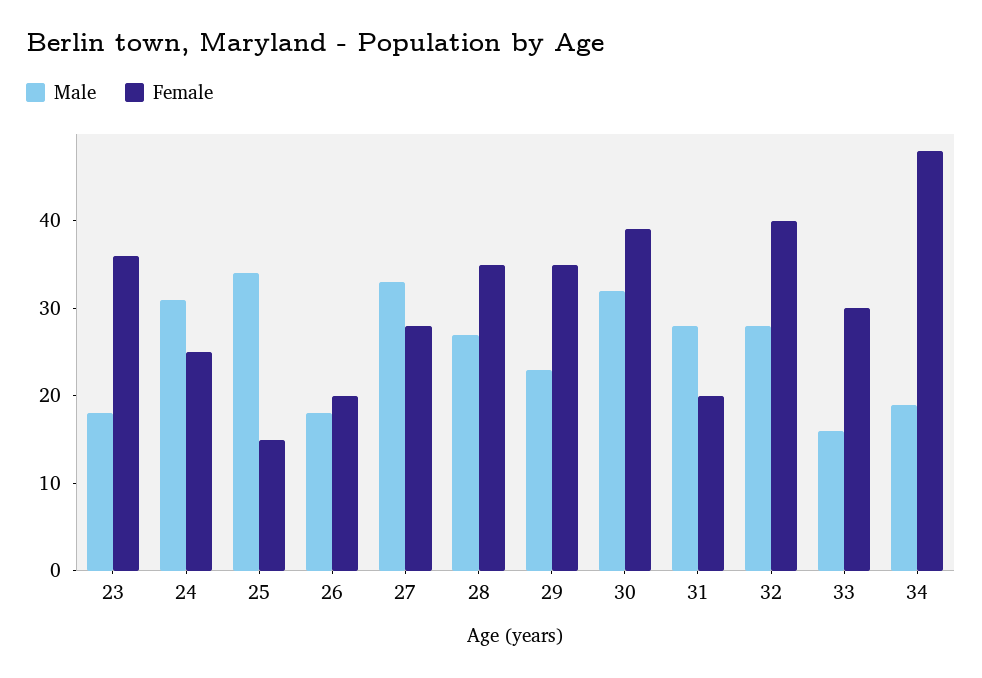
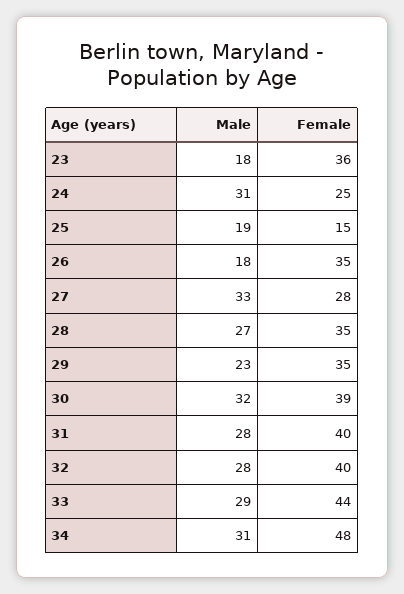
  {
    "Male": {
      "23": 18,
      "24": 31,
-     "25": 34,
+     "25": 19,
      "26": 18,
      "27": 33,
      "28": 27,
      "29": 23,
      "30": 32,
      "31": 28,
      "32": 28,
-     "33": 16,
+     "33": 29,
-     "34": 19
+     "34": 31
    },
    "Female": {
      "23": 36,
      "24": 25,
      "25": 15,
-     "26": 20,
+     "26": 35,
      "27": 28,
      "28": 35,
      "29": 35,
      "30": 39,
-     "31": 20,
+     "31": 40,
      "32": 40,
-     "33": 30,
+     "33": 44,
      "34": 48
    }
  }

